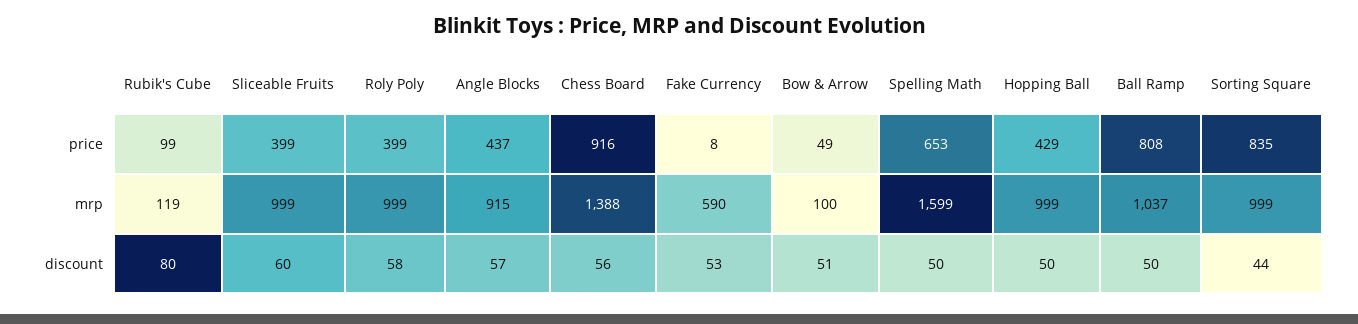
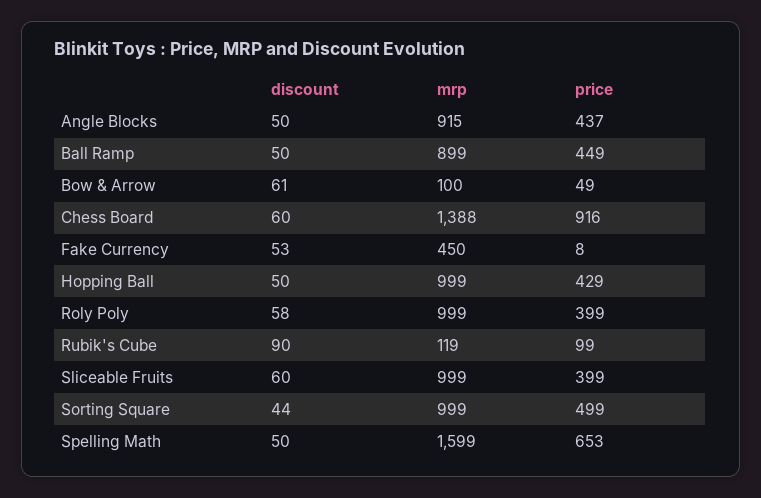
  {
    "Rubik's Cube": {
      "price": 99,
      "mrp": 119,
-     "discount": 80
+     "discount": 90
    },
    "Sliceable Fruits": {
      "price": 399,
      "mrp": 999,
      "discount": 60
    },
    "Roly Poly": {
      "price": 399,
      "mrp": 999,
      "discount": 58
    },
    "Angle Blocks": {
      "price": 437,
      "mrp": 915,
-     "discount": 57
+     "discount": 50
    },
    "Chess Board": {
      "price": 916,
      "mrp": 1388,
-     "discount": 56
+     "discount": 60
    },
    "Fake Currency": {
      "price": 8,
-     "mrp": 590,
+     "mrp": 450,
      "discount": 53
    },
    "Bow & Arrow": {
      "price": 49,
      "mrp": 100,
-     "discount": 51
+     "discount": 61
    },
    "Spelling Math": {
      "price": 653,
      "mrp": 1599,
      "discount": 50
    },
    "Hopping Ball": {
      "price": 429,
      "mrp": 999,
      "discount": 50
    },
    "Ball Ramp": {
-     "price": 808,
+     "price": 449,
-     "mrp": 1037,
+     "mrp": 899,
      "discount": 50
    },
    "Sorting Square": {
-     "price": 835,
+     "price": 499,
      "mrp": 999,
      "discount": 44
    }
  }

